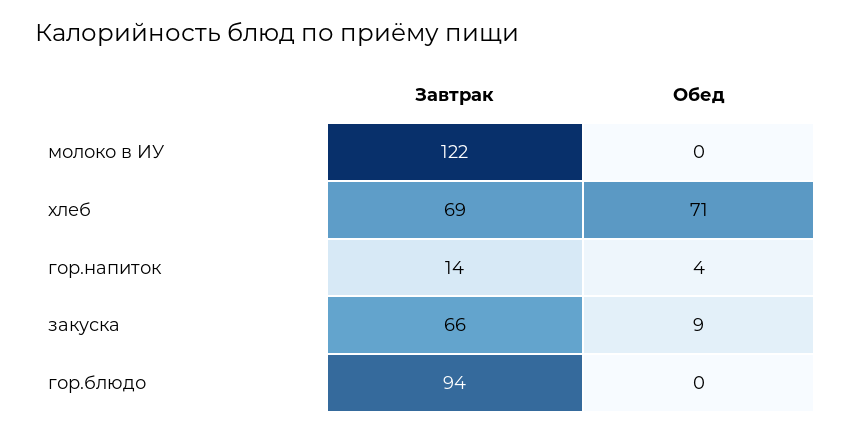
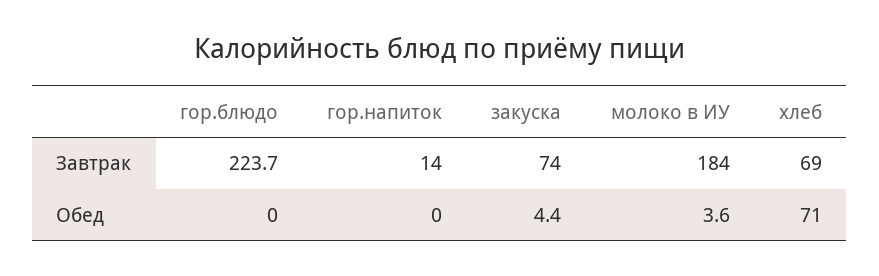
  {
    "Завтрак": {
-     "молоко в ИУ": 122,
+     "молоко в ИУ": 184,
      "хлеб": 69,
      "гор.напиток": 14,
-     "закуска": 66,
+     "закуска": 74,
-     "гор.блюдо": 94
+     "гор.блюдо": 223.7
    },
    "Обед": {
-     "молоко в ИУ": 0,
+     "молоко в ИУ": 3.6,
      "хлеб": 71,
-     "гор.напиток": 4,
+     "гор.напиток": 0,
-     "закуска": 9,
+     "закуска": 4.4,
      "гор.блюдо": 0
    }
  }

